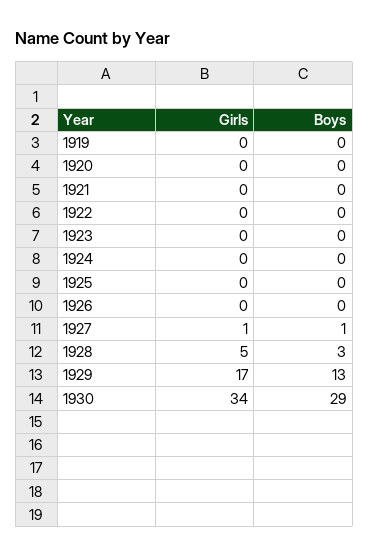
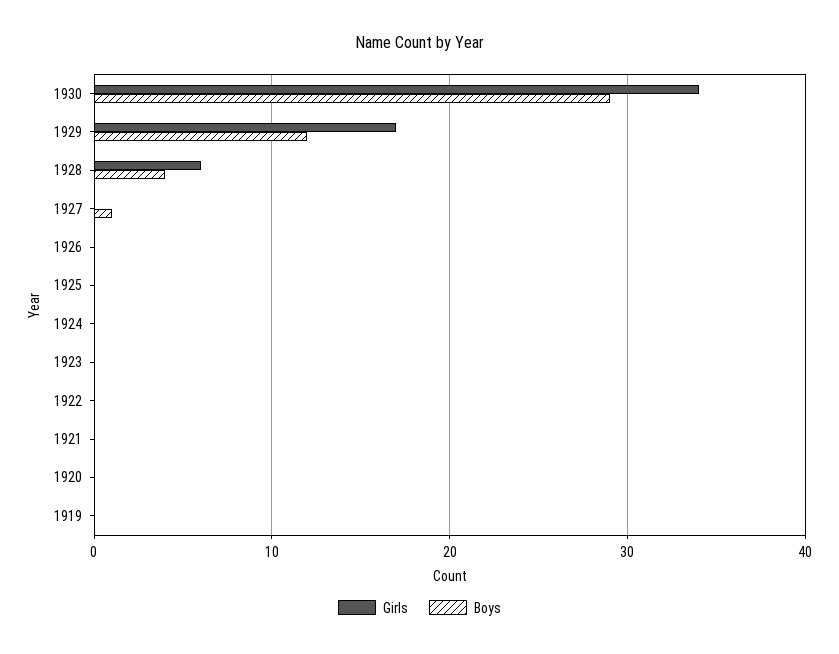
  {
    "Girls": {
      "1919": 0,
      "1920": 0,
      "1921": 0,
      "1922": 0,
      "1923": 0,
      "1924": 0,
      "1925": 0,
      "1926": 0,
-     "1927": 1,
+     "1927": 0,
-     "1928": 5,
+     "1928": 6,
      "1929": 17,
      "1930": 34
    },
    "Boys": {
      "1919": 0,
      "1920": 0,
      "1921": 0,
      "1922": 0,
      "1923": 0,
      "1924": 0,
      "1925": 0,
      "1926": 0,
      "1927": 1,
-     "1928": 3,
+     "1928": 4,
-     "1929": 13,
+     "1929": 12,
      "1930": 29
    }
  }

